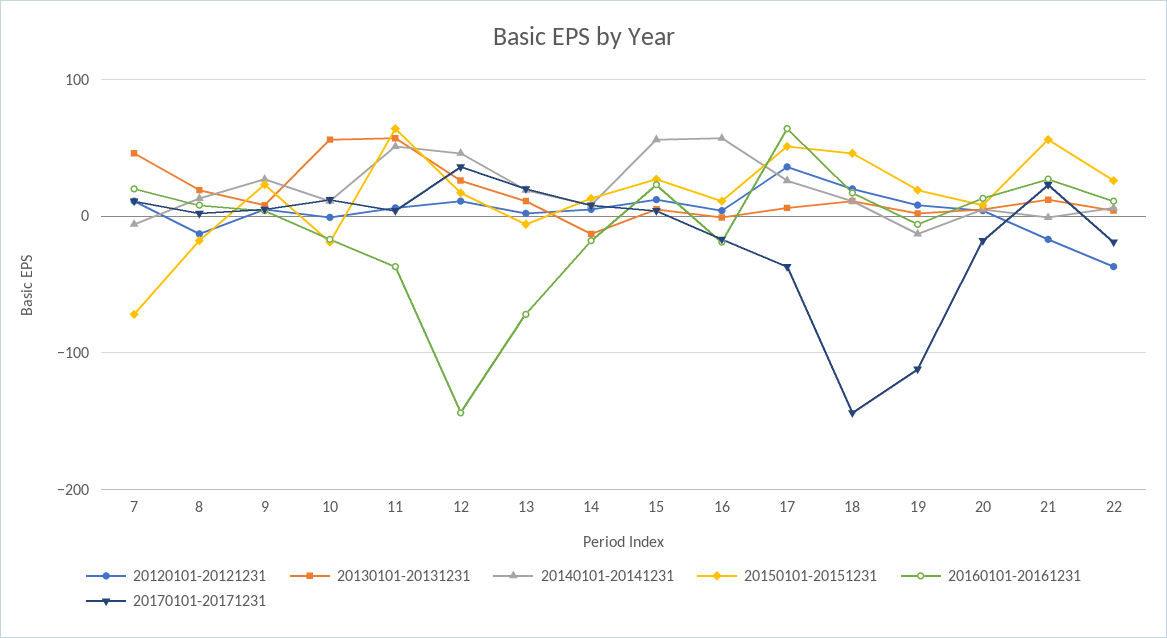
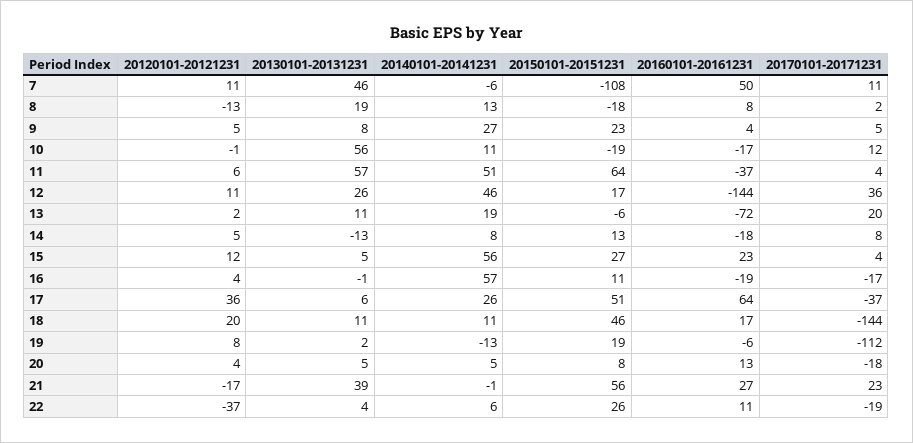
  {
    "20120101-20121231": {
      "7": 11,
      "8": -13,
      "9": 5,
      "10": -1,
      "11": 6,
      "12": 11,
      "13": 2,
      "14": 5,
      "15": 12,
      "16": 4,
      "17": 36,
      "18": 20,
      "19": 8,
      "20": 4,
      "21": -17,
      "22": -37
    },
    "20130101-20131231": {
      "7": 46,
      "8": 19,
      "9": 8,
      "10": 56,
      "11": 57,
      "12": 26,
      "13": 11,
      "14": -13,
      "15": 5,
      "16": -1,
      "17": 6,
      "18": 11,
      "19": 2,
      "20": 5,
-     "21": 10,
+     "21": 39,
      "22": 4
    },
    "20140101-20141231": {
      "7": -6,
      "8": 13,
      "9": 27,
      "10": 11,
      "11": 51,
      "12": 46,
      "13": 19,
      "14": 8,
      "15": 56,
      "16": 57,
      "17": 26,
      "18": 11,
      "19": -13,
      "20": 5,
      "21": -1,
      "22": 6
    },
    "20150101-20151231": {
-     "7": -70,
+     "7": -108,
      "8": -18,
      "9": 23,
      "10": -19,
      "11": 64,
      "12": 17,
      "13": -6,
      "14": 13,
      "15": 27,
      "16": 11,
      "17": 51,
      "18": 46,
      "19": 19,
      "20": 8,
      "21": 56,
      "22": 26
    },
    "20160101-20161231": {
-     "7": 20,
+     "7": 50,
      "8": 8,
      "9": 4,
      "10": -17,
      "11": -37,
      "12": -144,
      "13": -72,
      "14": -18,
      "15": 23,
      "16": -19,
      "17": 64,
      "18": 17,
      "19": -6,
      "20": 13,
      "21": 27,
      "22": 11
    },
    "20170101-20171231": {
      "7": 11,
      "8": 2,
      "9": 5,
      "10": 12,
      "11": 4,
      "12": 36,
      "13": 20,
      "14": 8,
      "15": 4,
      "16": -17,
      "17": -37,
      "18": -144,
      "19": -112,
      "20": -18,
      "21": 23,
      "22": -19
    }
  }

